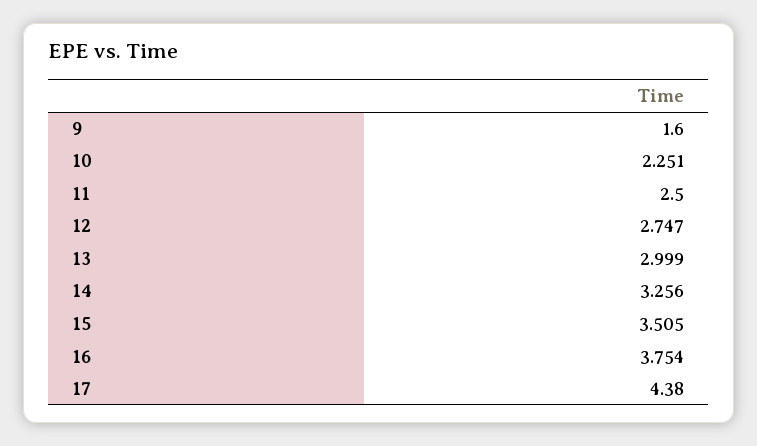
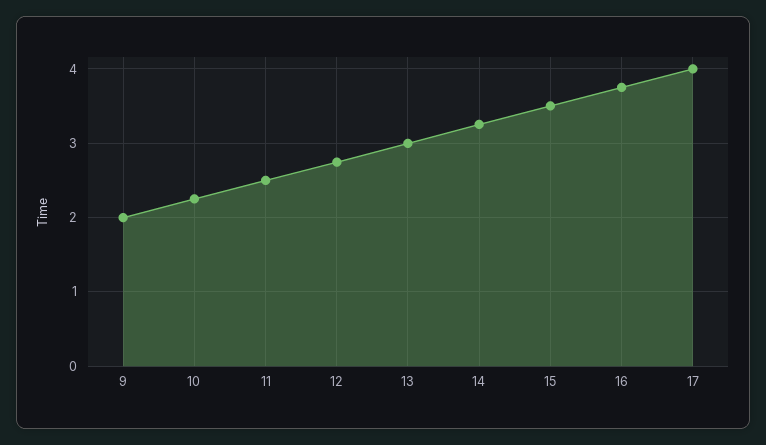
  {
-   "9": 1.6,
+   "9": 2,
    "10": 2.251,
    "11": 2.5,
    "12": 2.747,
    "13": 2.999,
    "14": 3.256,
    "15": 3.505,
    "16": 3.754,
-   "17": 4.38
+   "17": 4
  }

